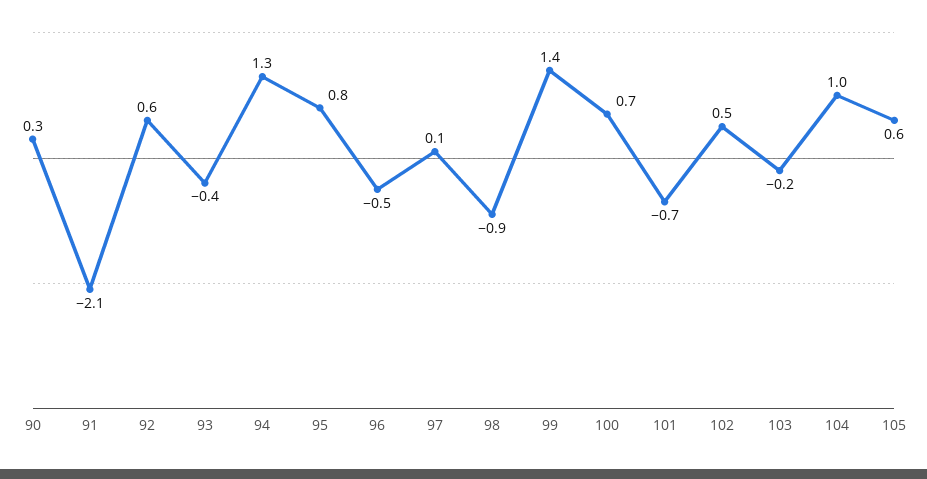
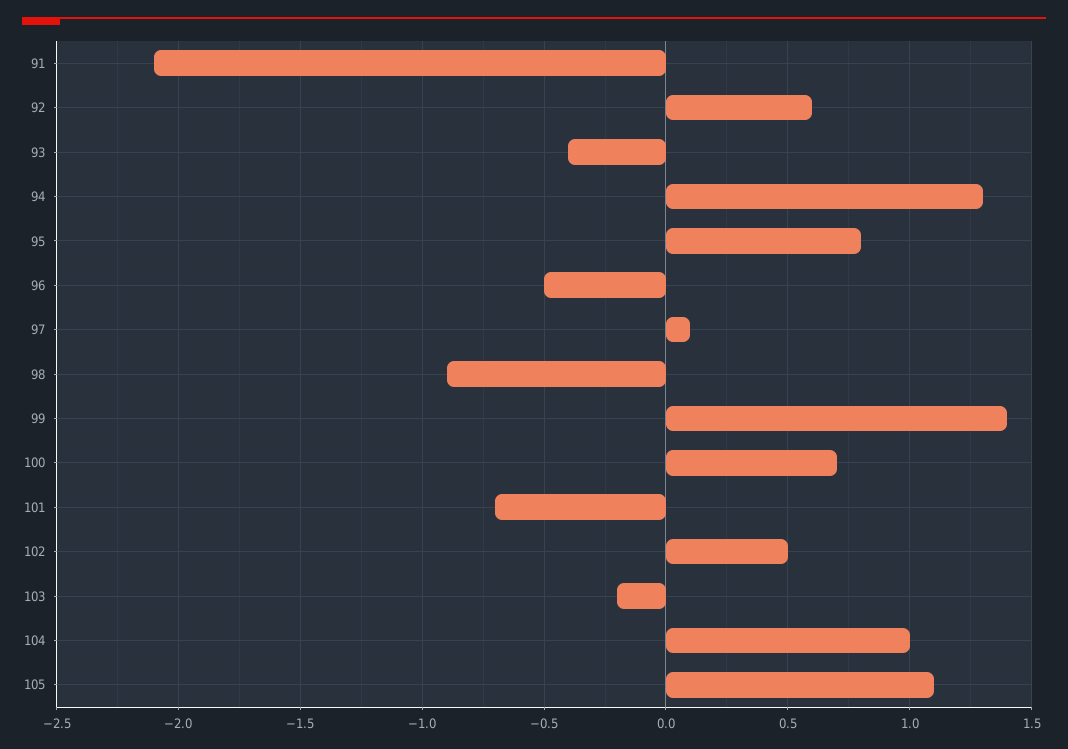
  {
-   "90": 0.3,
    "91": -2.1,
    "92": 0.6,
    "93": -0.4,
    "94": 1.3,
    "95": 0.8,
    "96": -0.5,
    "97": 0.1,
    "98": -0.9,
    "99": 1.4,
    "100": 0.7,
    "101": -0.7,
    "102": 0.5,
    "103": -0.2,
    "104": 1,
-   "105": 0.6
+   "105": 1.1
  }

